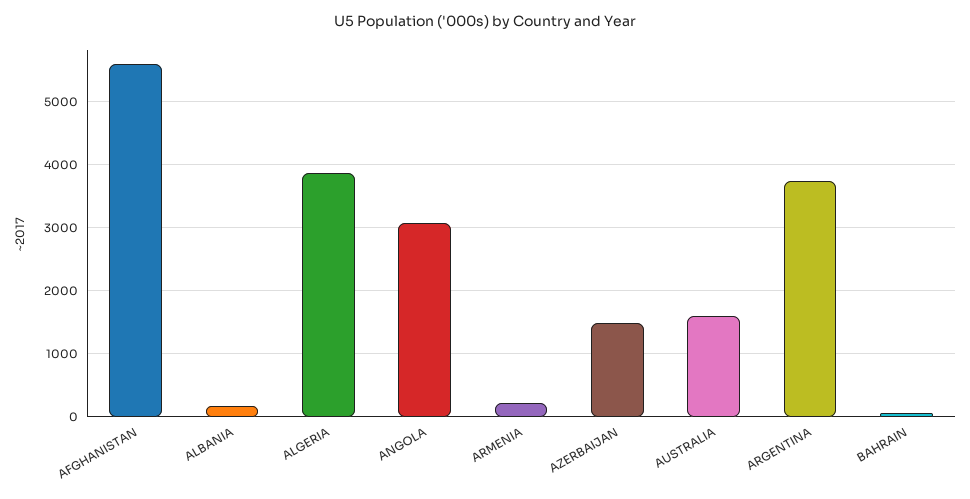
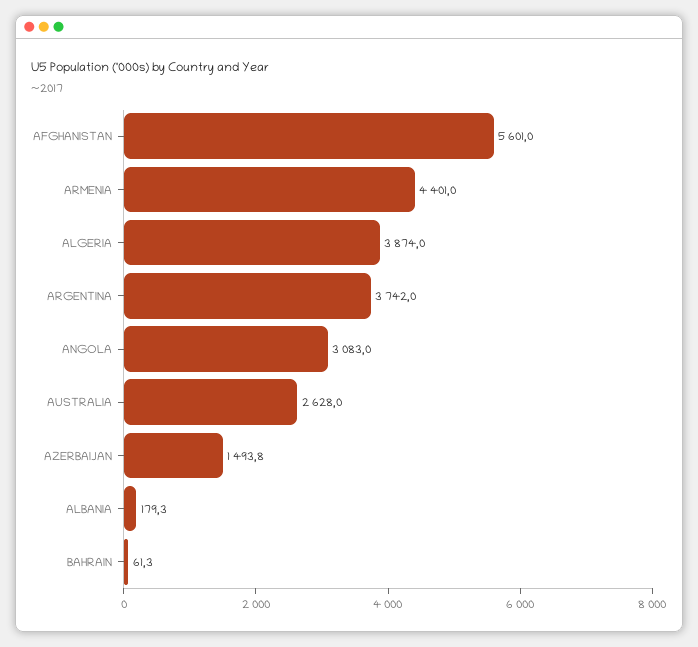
  {
    "AFGHANISTAN": 5601,
    "ALBANIA": 179.3,
    "ALGERIA": 3874,
    "ANGOLA": 3083,
-   "ARMENIA": 200,
+   "ARMENIA": 4401,
    "AZERBAIJAN": 1493.8,
-   "AUSTRALIA": 1600,
+   "AUSTRALIA": 2628,
    "ARGENTINA": 3742,
    "BAHRAIN": 61.3
  }

